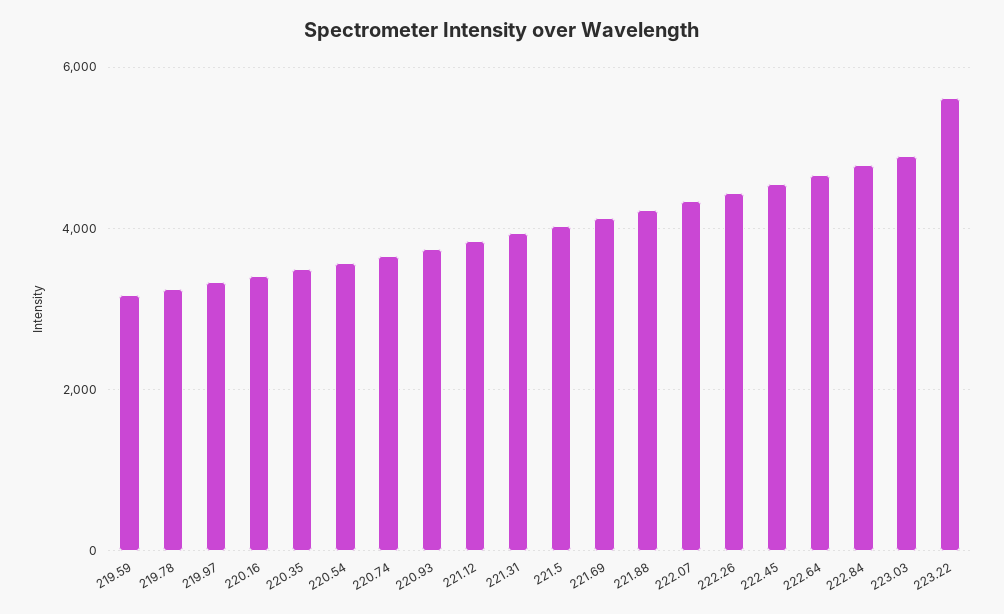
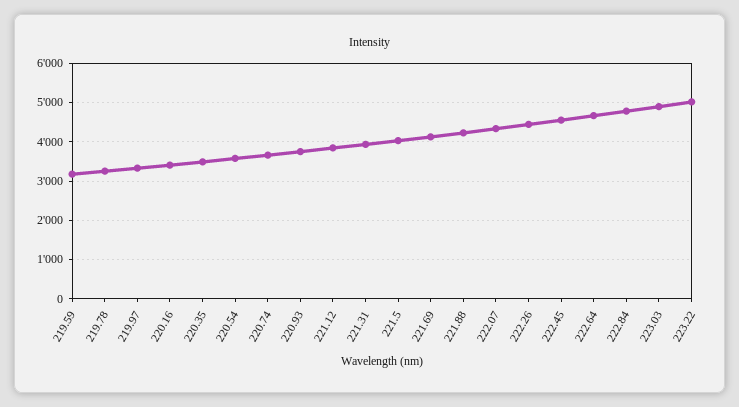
  {
    "219.59": 3200,
    "219.78": 3200,
    "219.97": 3400,
    "220.16": 3400,
    "220.35": 3400,
    "220.54": 3600,
    "220.74": 3600,
    "220.93": 3800,
    "221.12": 3800,
    "221.31": 4000,
    "221.5": 4000,
    "221.69": 4200,
    "221.88": 4200,
    "222.07": 4400,
    "222.26": 4400,
    "222.45": 4600,
    "222.64": 4600,
    "222.84": 4800,
    "223.03": 4800,
-   "223.22": 5600
+   "223.22": 5000
  }

